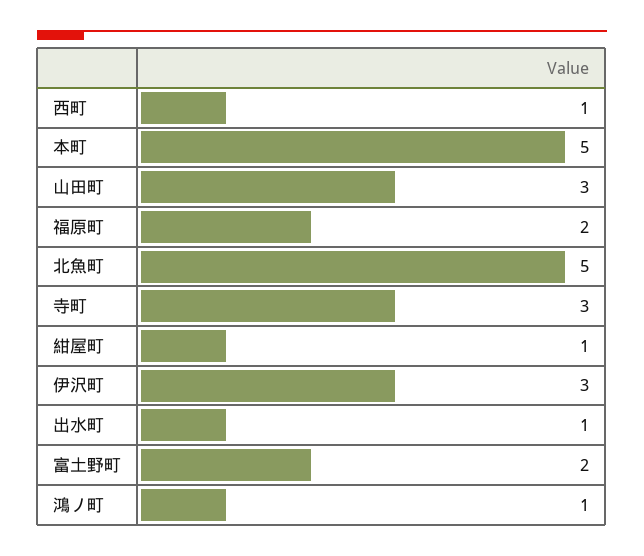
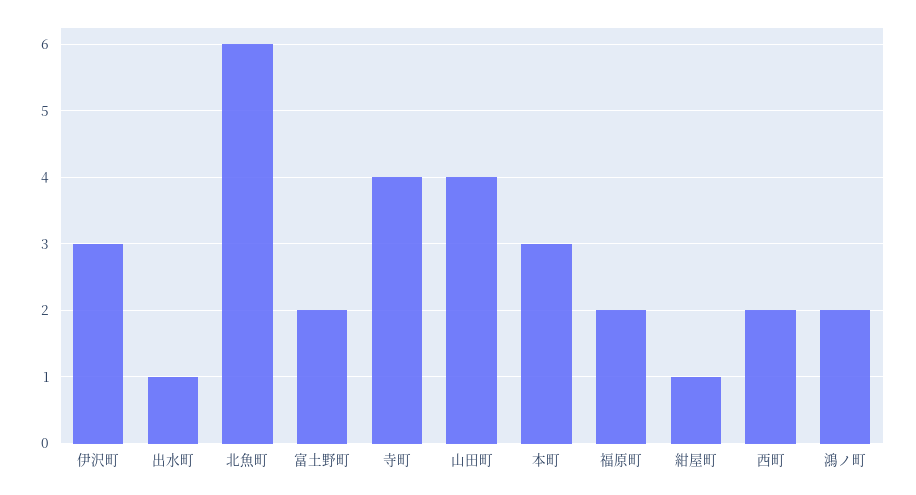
  {
-   "西町": 1,
+   "西町": 2,
-   "本町": 5,
+   "本町": 3,
-   "山田町": 3,
+   "山田町": 4,
    "福原町": 2,
-   "北魚町": 5,
+   "北魚町": 6,
-   "寺町": 3,
+   "寺町": 4,
    "紺屋町": 1,
    "伊沢町": 3,
    "出水町": 1,
    "富土野町": 2,
-   "鴻ノ町": 1
+   "鴻ノ町": 2
  }

